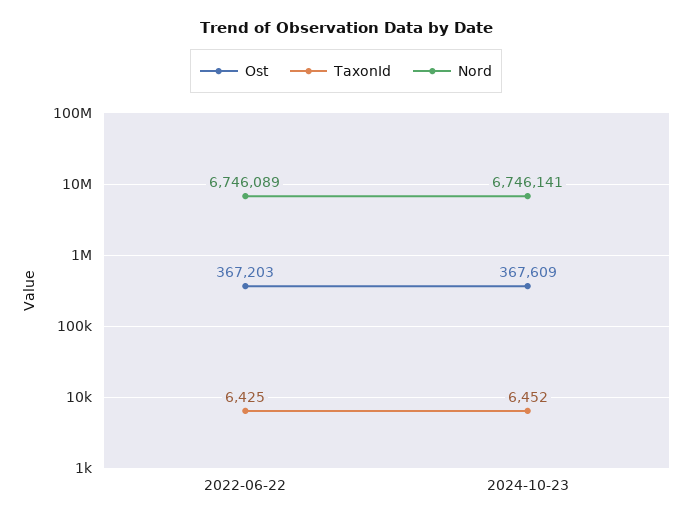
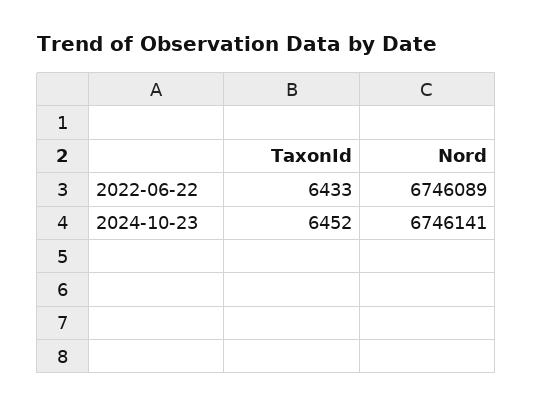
  {
-   "Ost": {
-     "2022-06-22": 367203,
-     "2024-10-23": 367609
-   },
    "TaxonId": {
-     "2022-06-22": 6425,
+     "2022-06-22": 6433,
      "2024-10-23": 6452
    },
    "Nord": {
      "2022-06-22": 6746089,
      "2024-10-23": 6746141
    }
  }

